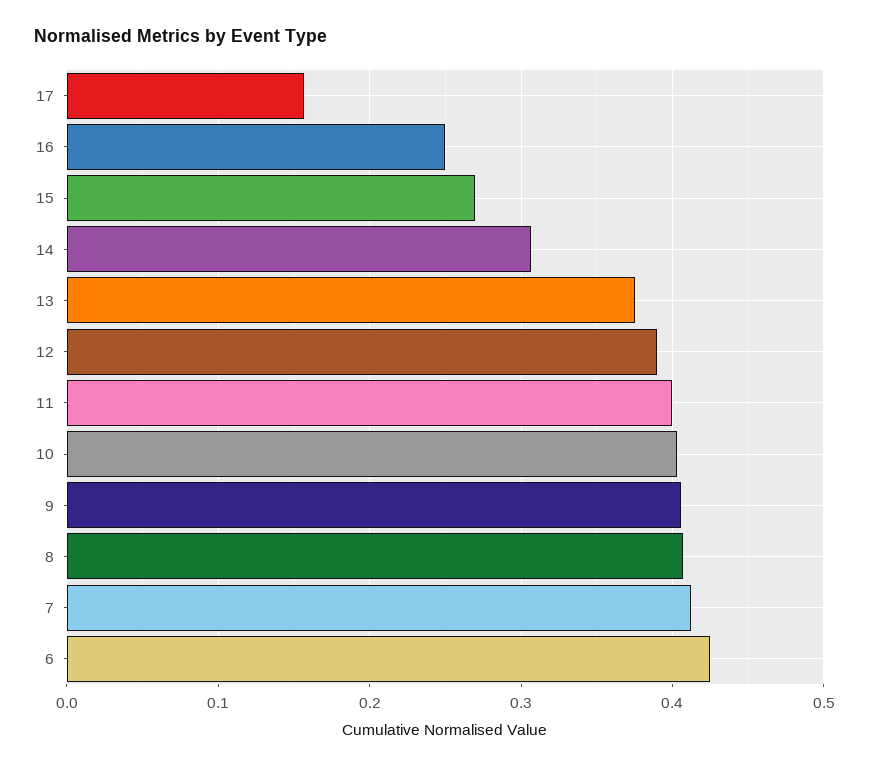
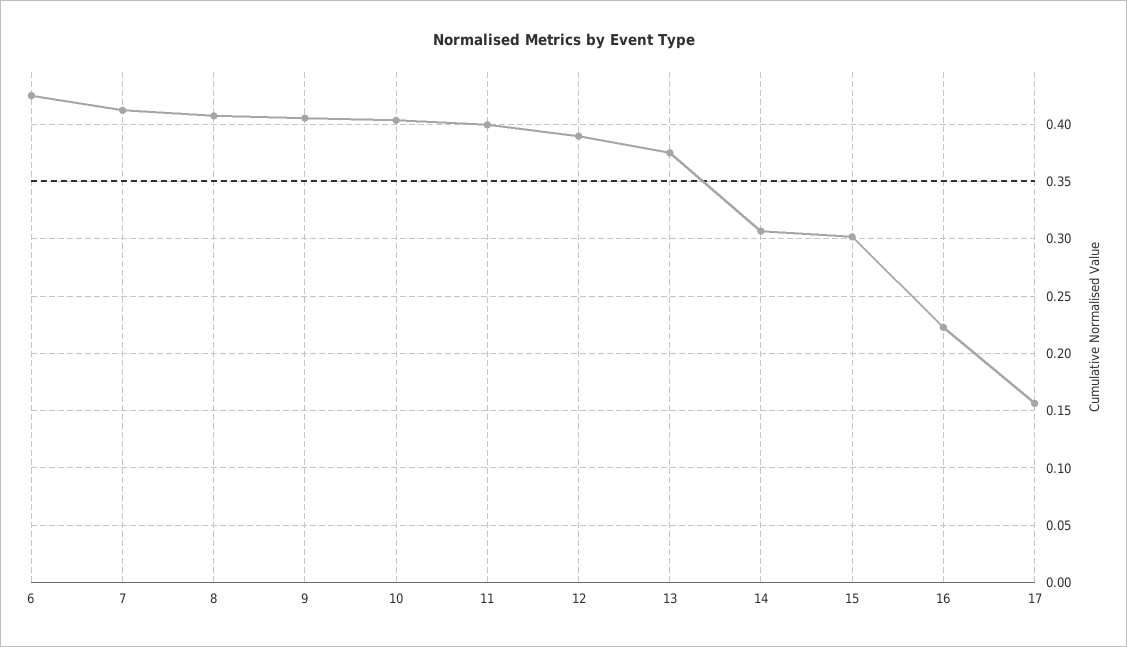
  {
    "17": 0.16,
-   "16": 0.25,
+   "16": 0.22,
-   "15": 0.27,
+   "15": 0.3,
    "14": 0.31,
    "13": 0.38,
    "12": 0.39,
    "11": 0.4,
    "10": 0.4,
    "9": 0.41,
    "8": 0.41,
    "7": 0.41,
    "6": 0.42
  }

